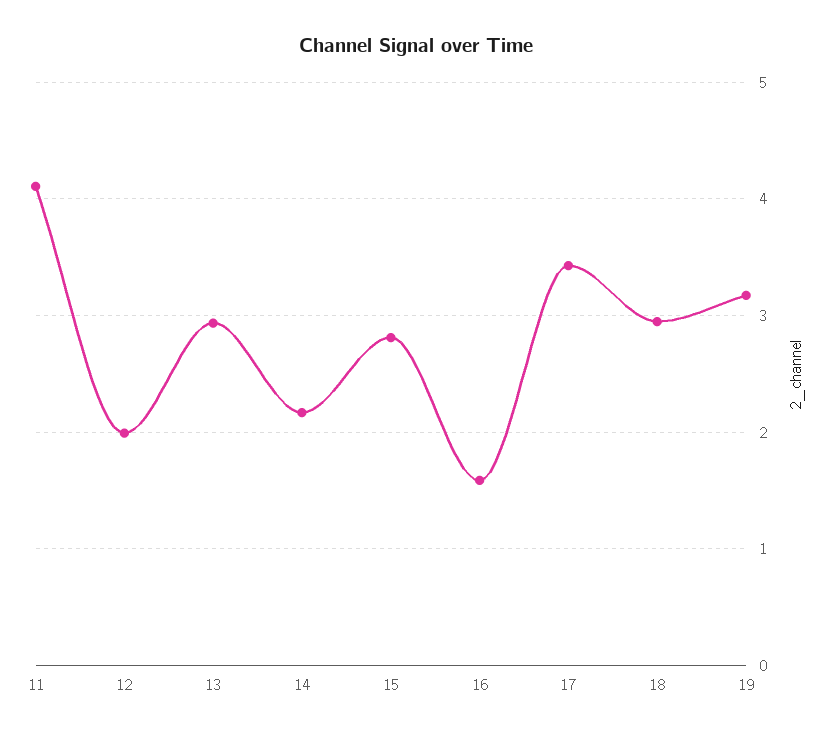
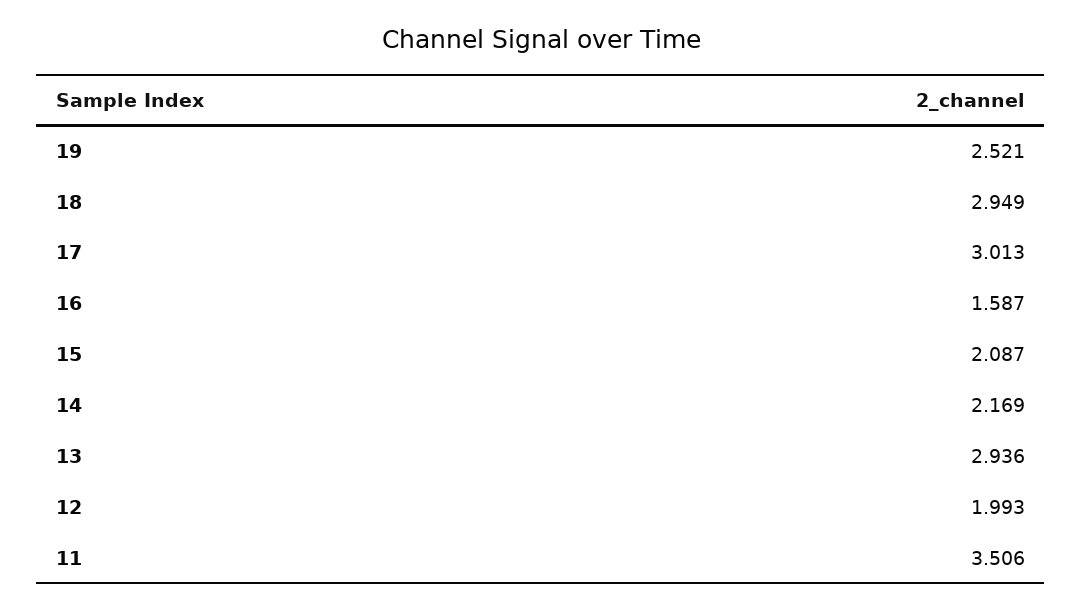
  {
-   "11": 4.1,
+   "11": 3.506,
    "12": 1.993,
    "13": 2.936,
    "14": 2.169,
-   "15": 2.8,
+   "15": 2.087,
    "16": 1.587,
-   "17": 3.4,
+   "17": 3.013,
    "18": 2.949,
-   "19": 3.2
+   "19": 2.521
  }

